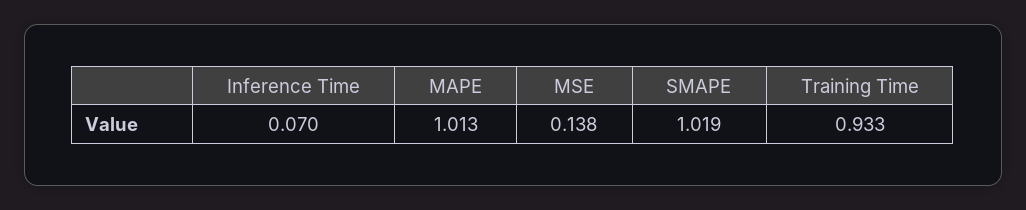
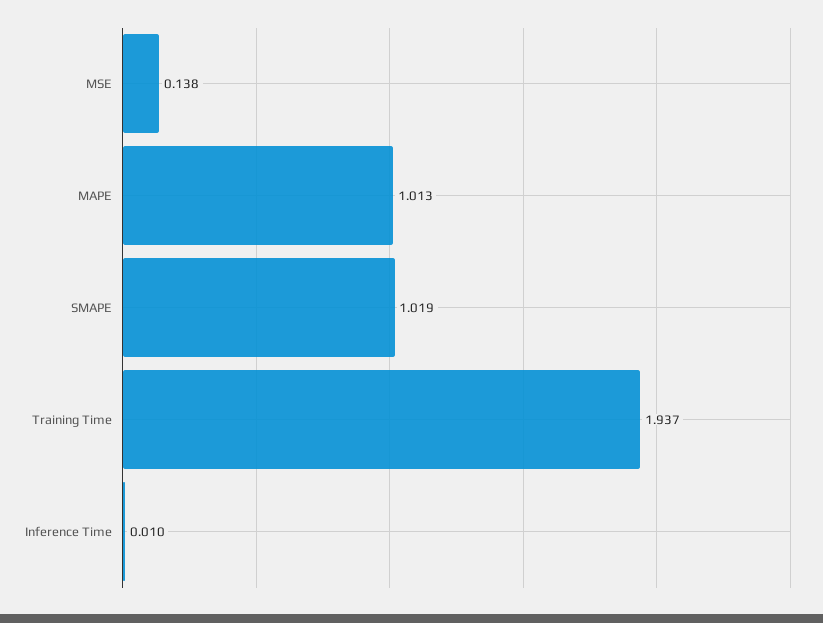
  {
-   "Inference Time": 0.07,
+   "Inference Time": 0.01,
    "MAPE": 1.013,
    "MSE": 0.138,
    "SMAPE": 1.019,
-   "Training Time": 0.933
+   "Training Time": 1.937
  }

